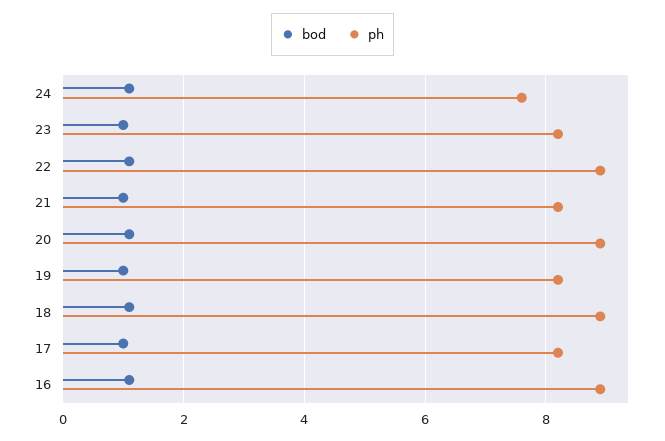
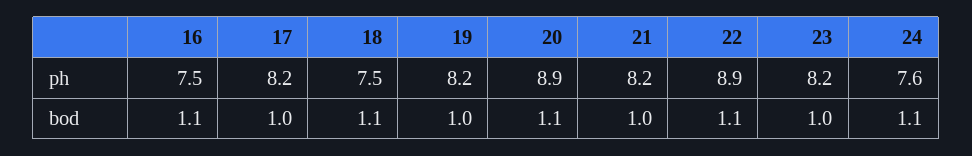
  {
    "bod": {
      "24": 1.1,
      "23": 1,
      "22": 1.1,
      "21": 1,
      "20": 1.1,
      "19": 1,
      "18": 1.1,
      "17": 1,
      "16": 1.1
    },
    "ph": {
      "24": 7.6,
      "23": 8.2,
      "22": 8.9,
      "21": 8.2,
      "20": 8.9,
      "19": 8.2,
-     "18": 9,
+     "18": 7.5,
      "17": 8.2,
-     "16": 9
+     "16": 7.5
    }
  }

